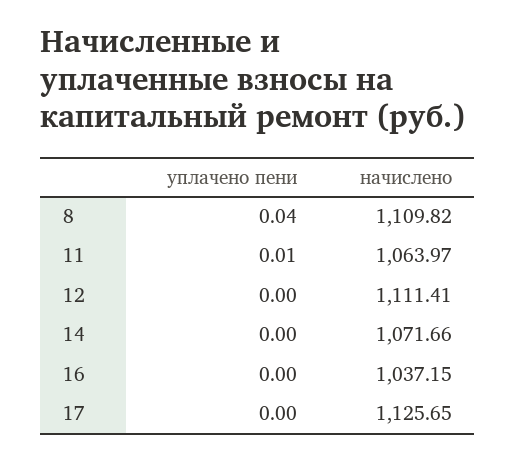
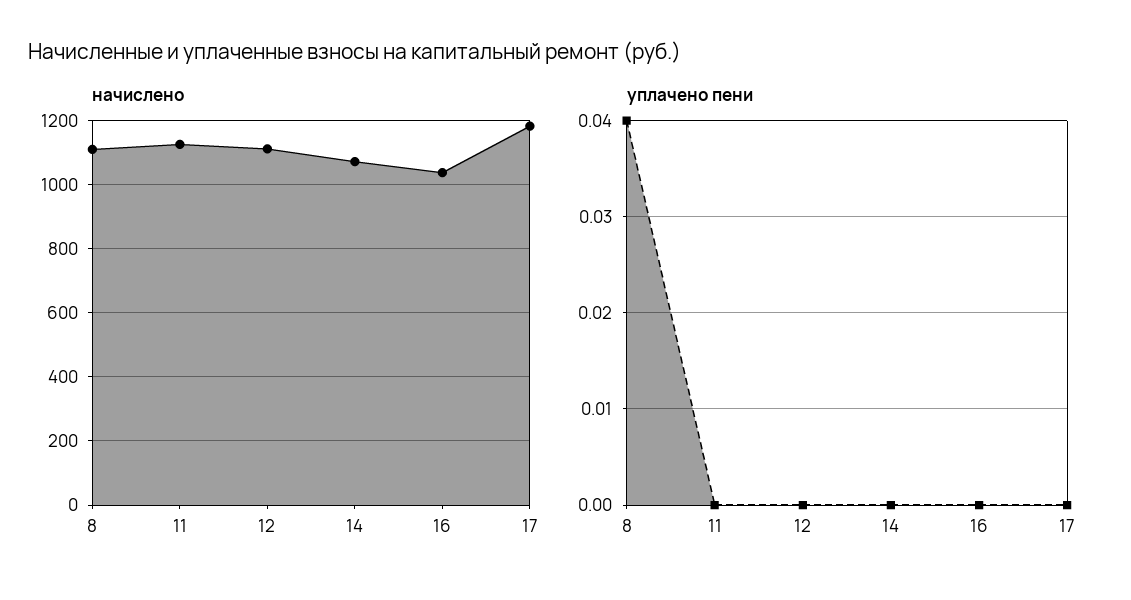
  {
    "уплачено пени": {
      "8": 0.04,
-     "11": 0.01,
+     "11": 0,
      "12": 0,
      "14": 0,
      "16": 0,
      "17": 0
    },
    "начислено": {
      "8": 1109.82,
-     "11": 1063.97,
+     "11": 1120,
      "12": 1111.41,
      "14": 1071.66,
      "16": 1037.15,
-     "17": 1125.65
+     "17": 1180
    }
  }

